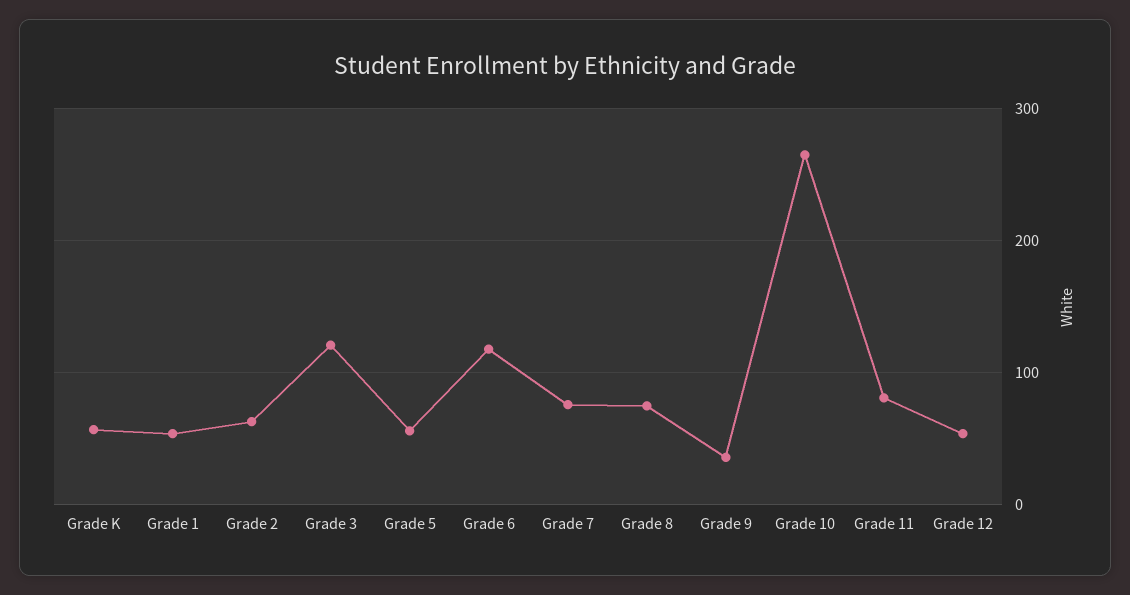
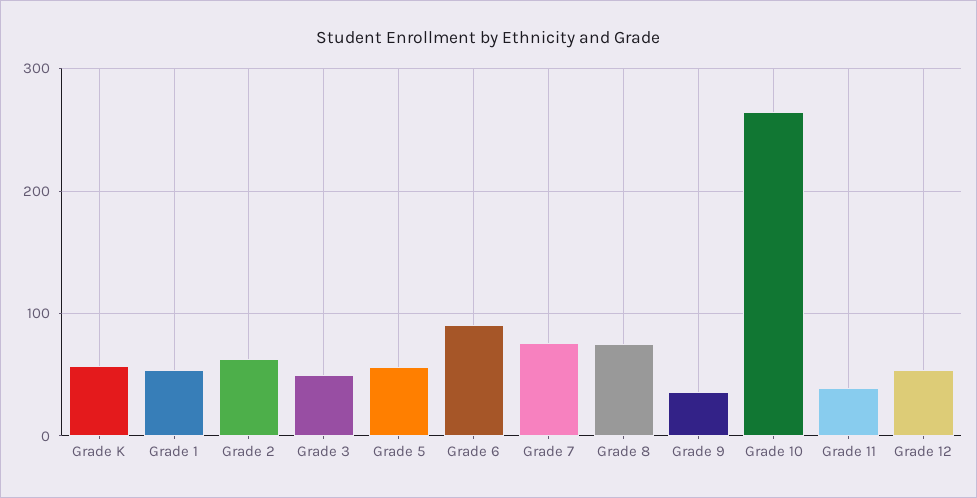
  {
    "Grade K": 60,
    "Grade 1": 50,
    "Grade 2": 60,
-   "Grade 3": 120,
+   "Grade 3": 50,
    "Grade 5": 60,
-   "Grade 6": 120,
+   "Grade 6": 90,
    "Grade 7": 80,
    "Grade 8": 80,
    "Grade 9": 40,
    "Grade 10": 270,
-   "Grade 11": 80,
+   "Grade 11": 40,
    "Grade 12": 50
  }

